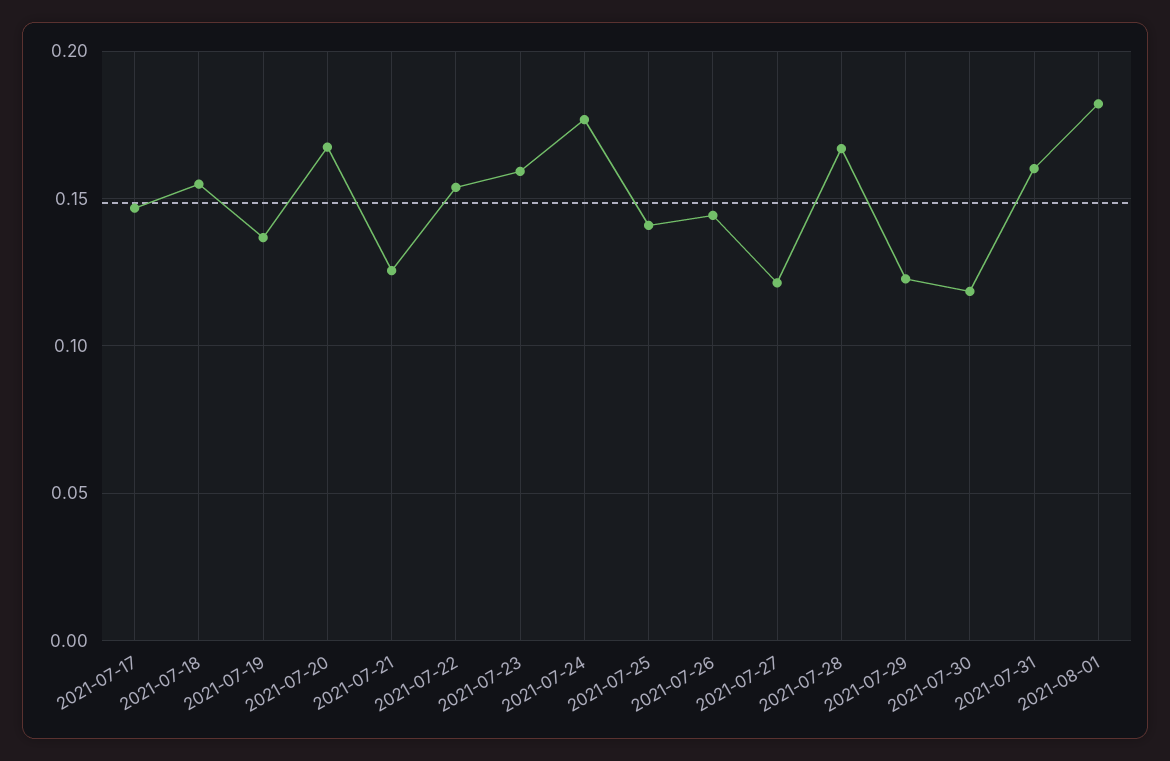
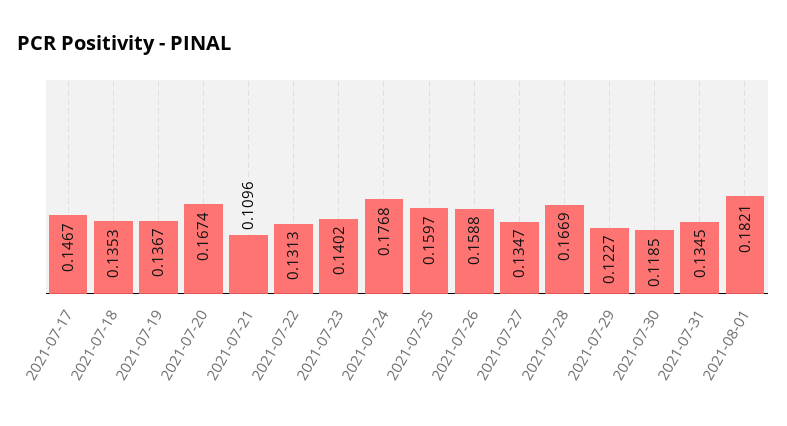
  {
    "2021-07-17": 0.1467,
-   "2021-07-18": 0.155,
+   "2021-07-18": 0.1353,
    "2021-07-19": 0.1367,
    "2021-07-20": 0.1674,
-   "2021-07-21": 0.125,
+   "2021-07-21": 0.1096,
-   "2021-07-22": 0.155,
+   "2021-07-22": 0.1313,
-   "2021-07-23": 0.16,
+   "2021-07-23": 0.1402,
    "2021-07-24": 0.1768,
-   "2021-07-25": 0.14,
+   "2021-07-25": 0.1597,
-   "2021-07-26": 0.145,
+   "2021-07-26": 0.1588,
-   "2021-07-27": 0.12,
+   "2021-07-27": 0.1347,
    "2021-07-28": 0.1669,
    "2021-07-29": 0.1227,
    "2021-07-30": 0.1185,
-   "2021-07-31": 0.16,
+   "2021-07-31": 0.1345,
    "2021-08-01": 0.1821
  }

